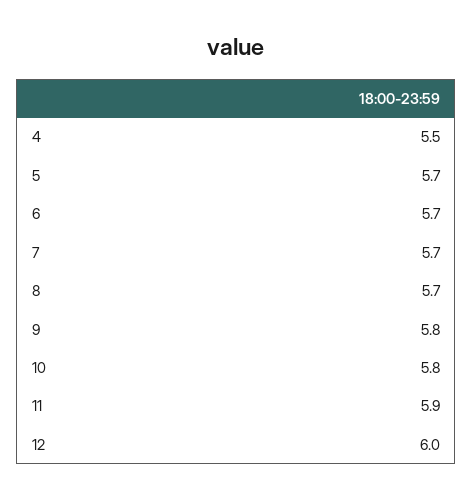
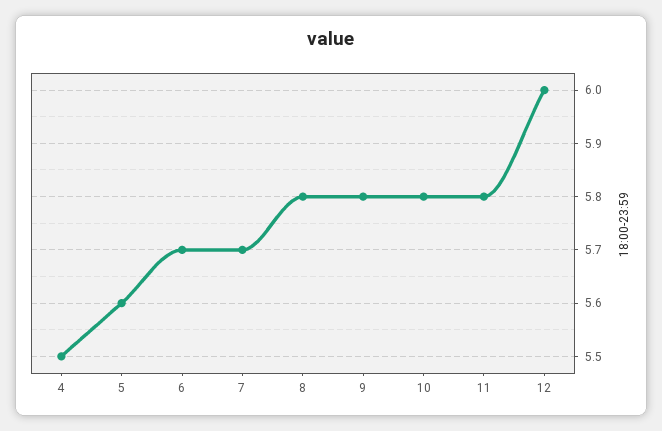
  {
    "4": 5.5,
-   "5": 5.7,
+   "5": 5.6,
    "6": 5.7,
    "7": 5.7,
-   "8": 5.7,
+   "8": 5.8,
    "9": 5.8,
    "10": 5.8,
-   "11": 5.9,
+   "11": 5.8,
    "12": 6
  }

